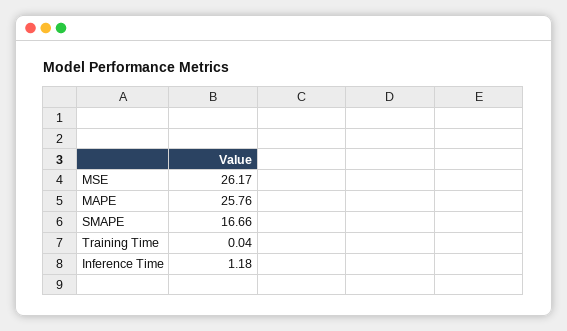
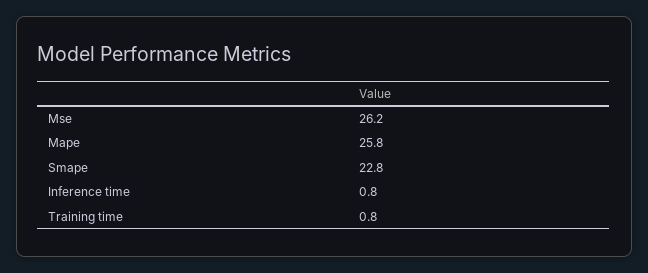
  {
    "MSE": 26.17,
    "MAPE": 25.76,
-   "SMAPE": 16.66,
+   "SMAPE": 22.8,
-   "Training Time": 0.04,
+   "Training Time": 0.8,
-   "Inference Time": 1.18
+   "Inference Time": 0.8
  }

